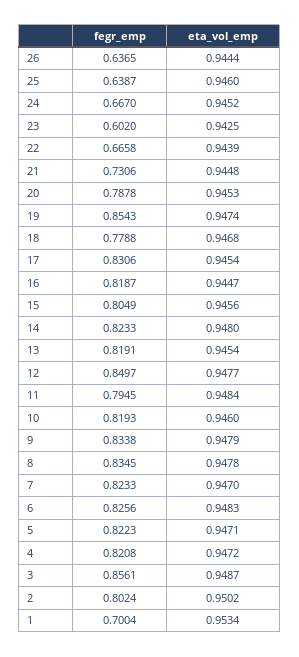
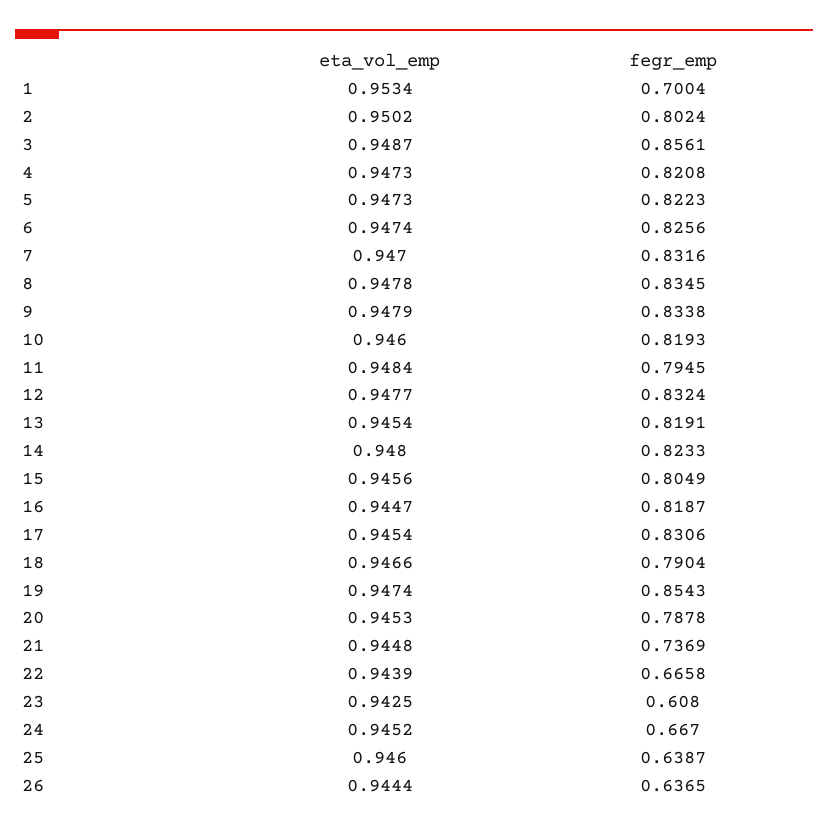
  {
    "fegr_emp": {
      "26": 0.6365,
      "25": 0.6387,
      "24": 0.667,
-     "23": 0.602,
+     "23": 0.608,
      "22": 0.6658,
-     "21": 0.7306,
+     "21": 0.7369,
      "20": 0.7878,
      "19": 0.8543,
-     "18": 0.7788,
+     "18": 0.7904,
      "17": 0.8306,
      "16": 0.8187,
      "15": 0.8049,
      "14": 0.8233,
      "13": 0.8191,
-     "12": 0.8497,
+     "12": 0.8324,
      "11": 0.7945,
      "10": 0.8193,
      "9": 0.8338,
      "8": 0.8345,
-     "7": 0.8233,
+     "7": 0.8316,
      "6": 0.8256,
      "5": 0.8223,
      "4": 0.8208,
      "3": 0.8561,
      "2": 0.8024,
      "1": 0.7004
    },
    "eta_vol_emp": {
      "26": 0.9444,
      "25": 0.946,
      "24": 0.9452,
      "23": 0.9425,
      "22": 0.9439,
      "21": 0.9448,
      "20": 0.9453,
      "19": 0.9474,
-     "18": 0.9468,
+     "18": 0.9466,
      "17": 0.9454,
      "16": 0.9447,
      "15": 0.9456,
      "14": 0.948,
      "13": 0.9454,
      "12": 0.9477,
      "11": 0.9484,
      "10": 0.946,
      "9": 0.9479,
      "8": 0.9478,
      "7": 0.947,
-     "6": 0.9483,
+     "6": 0.9474,
-     "5": 0.9471,
+     "5": 0.9473,
-     "4": 0.9472,
+     "4": 0.9473,
      "3": 0.9487,
      "2": 0.9502,
      "1": 0.9534
    }
  }

